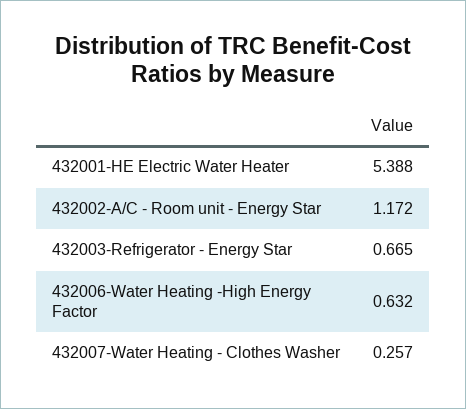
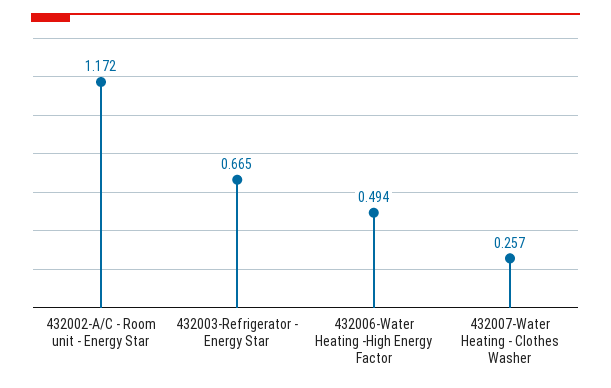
  {
-   "432001-HE Electric Water Heater": 5.388,
    "432002-A/C - Room unit - Energy Star": 1.172,
    "432003-Refrigerator - Energy Star": 0.665,
-   "432006-Water Heating -High Energy Factor": 0.632,
+   "432006-Water Heating -High Energy Factor": 0.494,
    "432007-Water Heating - Clothes Washer": 0.257
  }

